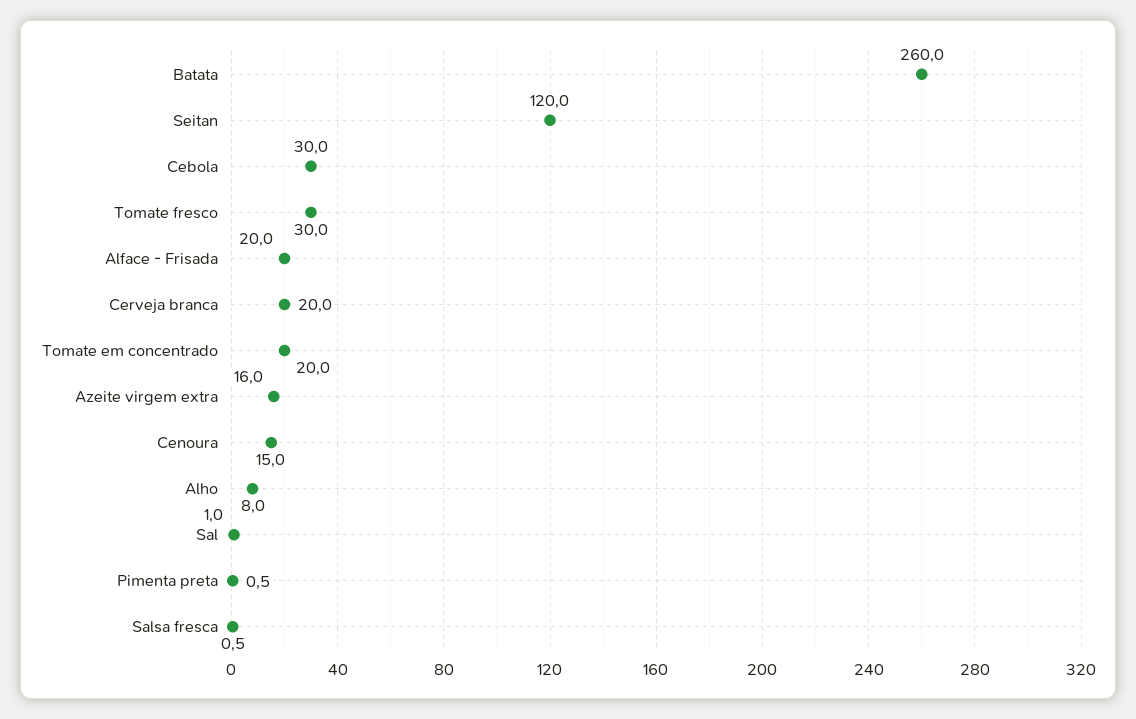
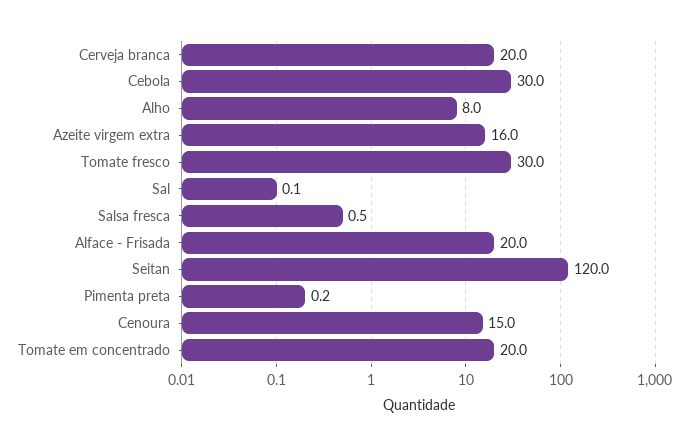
  {
-   "Batata": 260,
    "Seitan": 120,
    "Cebola": 30,
    "Tomate fresco": 30,
    "Alface - Frisada": 20,
    "Cerveja branca": 20,
    "Tomate em concentrado": 20,
    "Azeite virgem extra": 16,
    "Cenoura": 15,
    "Alho": 8,
-   "Sal": 1,
+   "Sal": 0.1,
-   "Pimenta preta": 0.5,
+   "Pimenta preta": 0.2,
    "Salsa fresca": 0.5
  }

